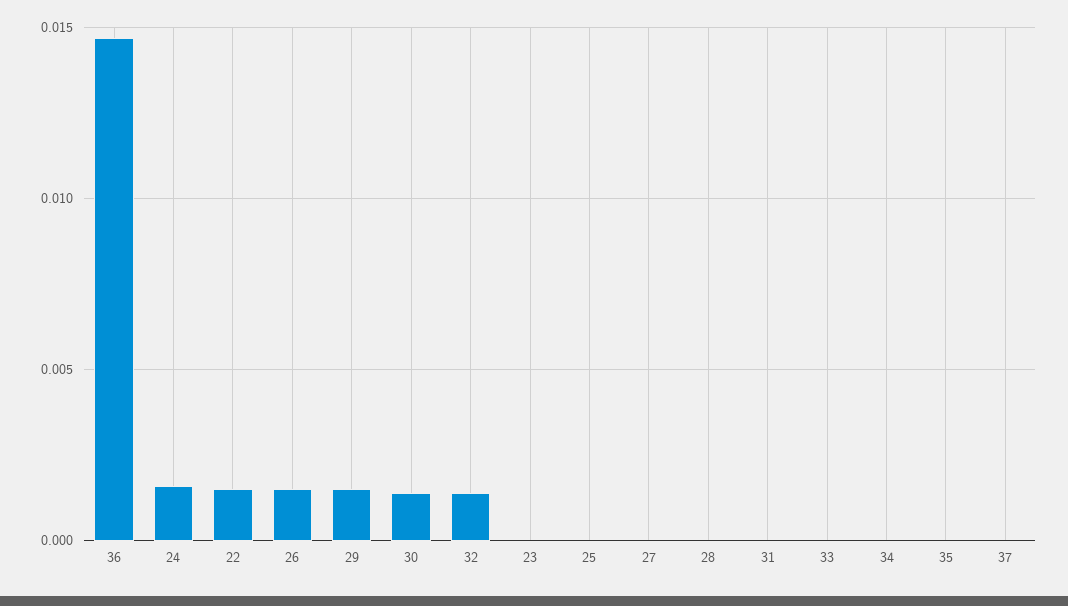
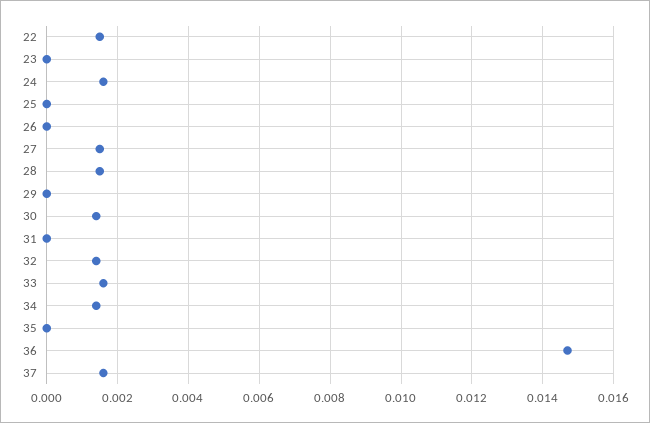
  {
    "36": 0.0145,
    "24": 0.0015,
    "22": 0.0015,
-   "26": 0.0015,
+   "26": 0,
-   "29": 0.0015,
+   "29": 0,
    "30": 0.0015,
    "32": 0.0015,
    "23": 0,
    "25": 0,
-   "27": 0,
+   "27": 0.0015,
-   "28": 0,
+   "28": 0.0015,
    "31": 0,
-   "33": 0,
+   "33": 0.0015,
-   "34": 0,
+   "34": 0.0015,
    "35": 0,
-   "37": 0
+   "37": 0.0015
  }

